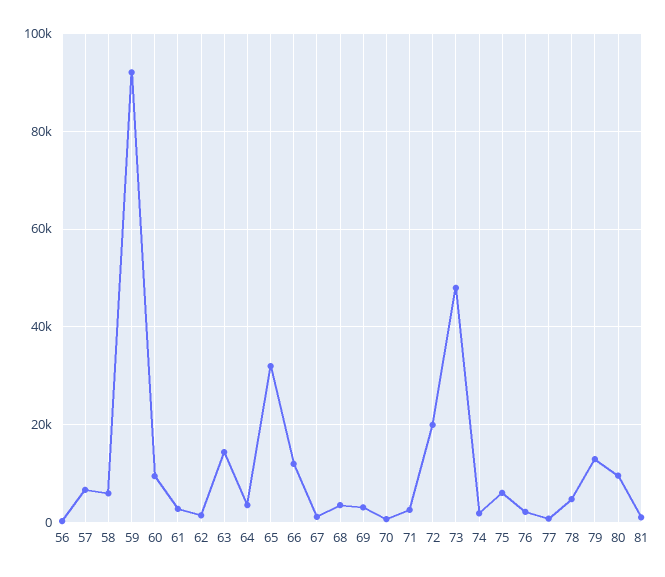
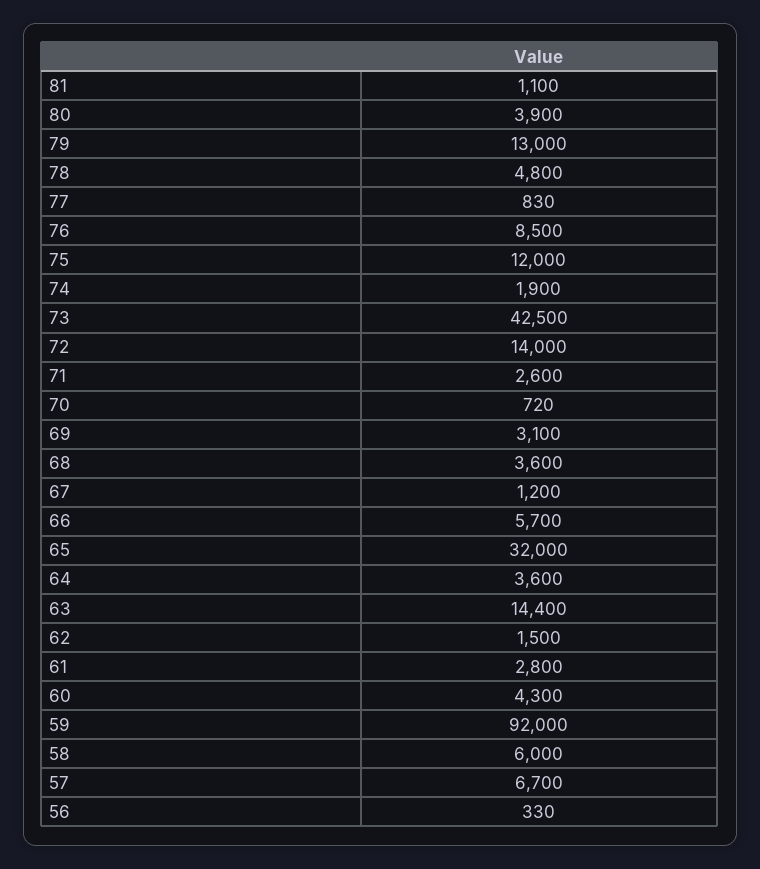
  {
    "56": 330,
    "57": 6700,
    "58": 6000,
    "59": 92000,
-   "60": 10000,
+   "60": 4300,
    "61": 2800,
    "62": 1500,
    "63": 14400,
    "64": 3600,
    "65": 32000,
-   "66": 12000,
+   "66": 5700,
    "67": 1200,
    "68": 3600,
    "69": 3100,
    "70": 720,
    "71": 2600,
-   "72": 20000,
+   "72": 14000,
-   "73": 48000,
+   "73": 42500,
    "74": 1900,
-   "75": 6000,
+   "75": 12000,
-   "76": 2000,
+   "76": 8500,
    "77": 830,
    "78": 4800,
    "79": 13000,
-   "80": 10000,
+   "80": 3900,
    "81": 1100
  }

